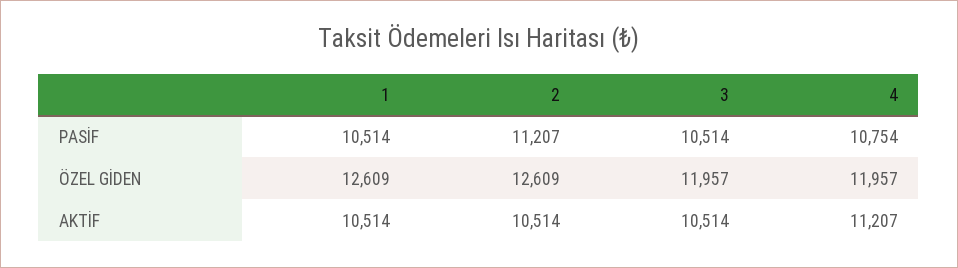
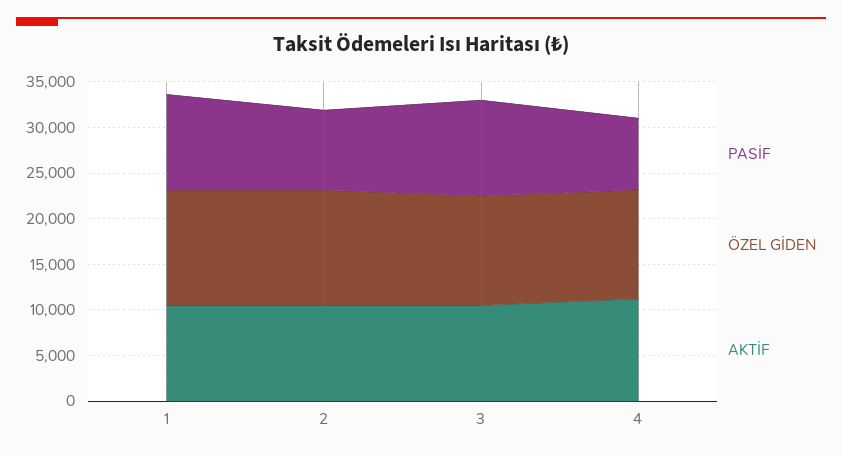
  {
    "PASİF": {
      "1": 10514,
-     "2": 11207,
+     "2": 9000,
      "3": 10514,
-     "4": 10754
+     "4": 8000
    },
    "ÖZEL GİDEN": {
      "1": 12609,
      "2": 12609,
      "3": 11957,
      "4": 11957
    },
    "AKTİF": {
      "1": 10514,
      "2": 10514,
      "3": 10514,
      "4": 11207
    }
  }

